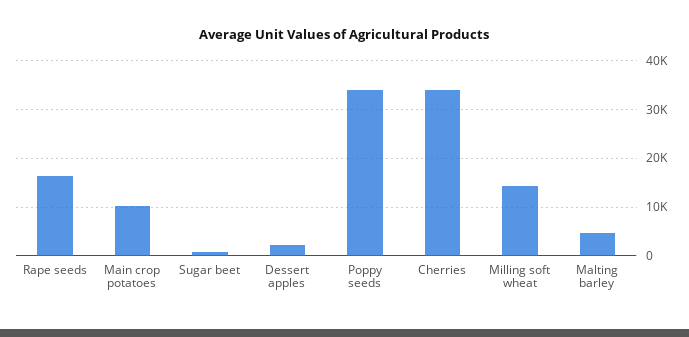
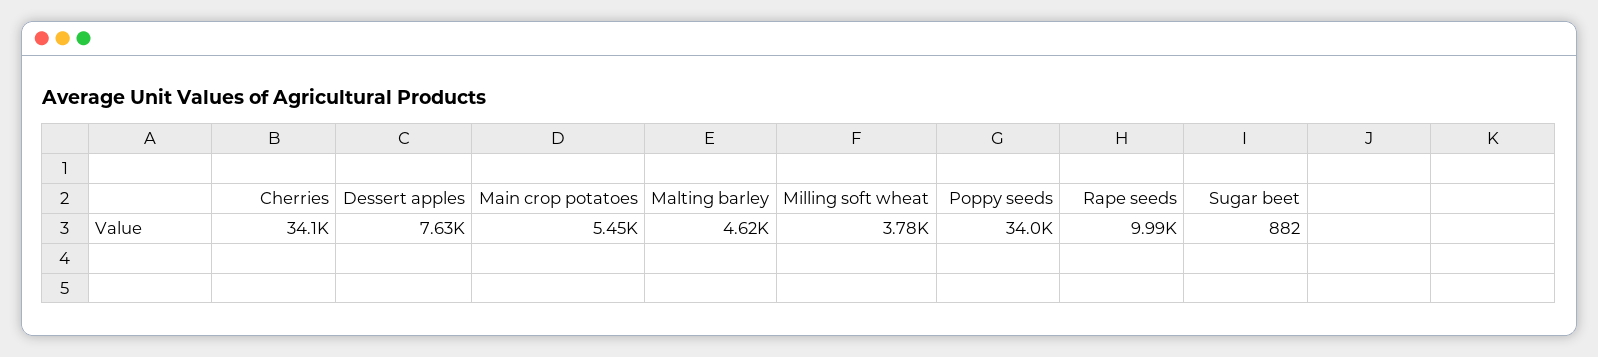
  {
-   "Rape seeds": 16000,
+   "Rape seeds": 9990,
-   "Main crop potatoes": 10000,
+   "Main crop potatoes": 5450,
    "Sugar beet": 882,
-   "Dessert apples": 2000,
+   "Dessert apples": 7630,
    "Poppy seeds": 34000,
    "Cherries": 34100,
-   "Milling soft wheat": 14000,
+   "Milling soft wheat": 3780,
    "Malting barley": 4620
  }

